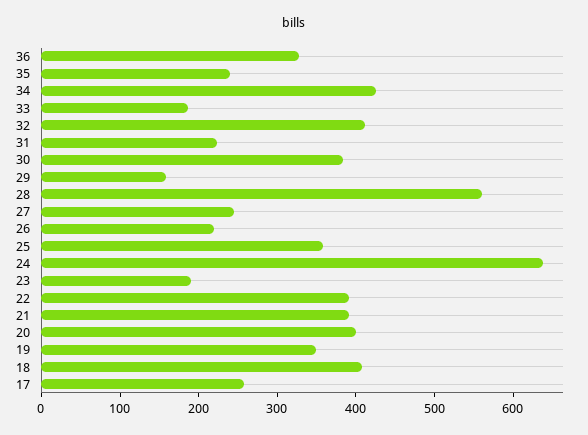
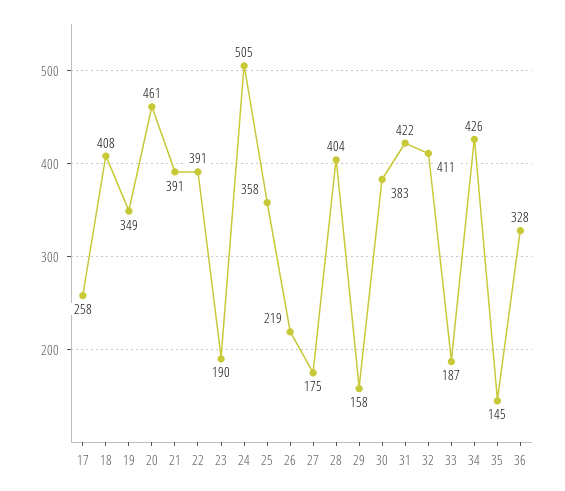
  {
    "36": 328,
-   "35": 240,
+   "35": 145,
    "34": 426,
    "33": 187,
    "32": 411,
-   "31": 220,
+   "31": 422,
    "30": 383,
    "29": 158,
-   "28": 560,
+   "28": 404,
-   "27": 240,
+   "27": 175,
    "26": 219,
    "25": 358,
-   "24": 640,
+   "24": 505,
    "23": 190,
    "22": 391,
    "21": 391,
-   "20": 400,
+   "20": 461,
    "19": 349,
    "18": 408,
    "17": 258
  }

